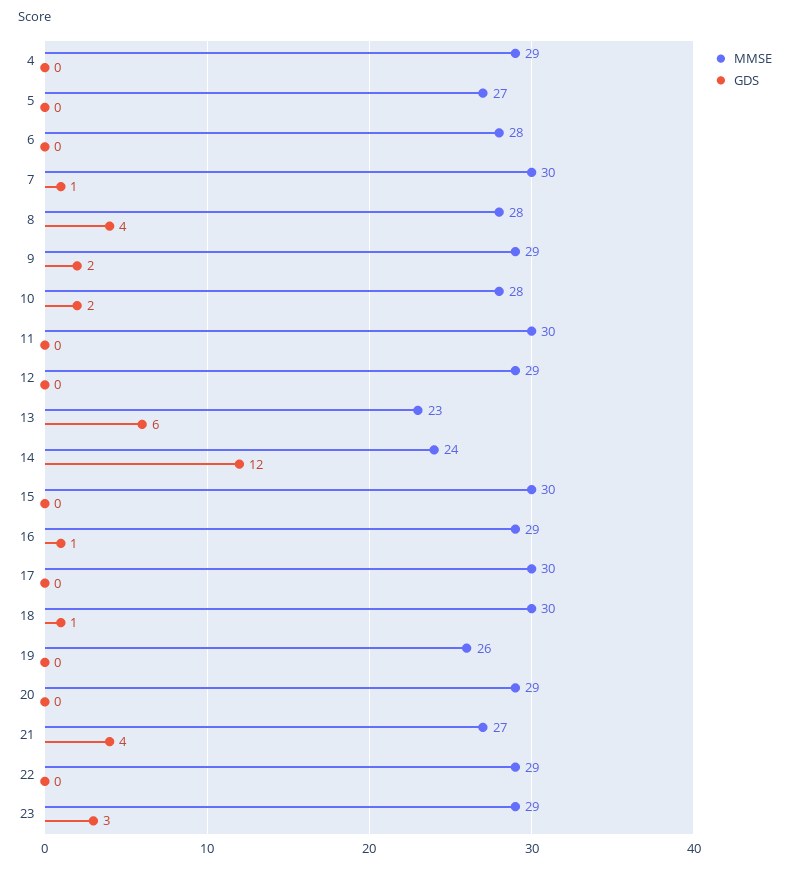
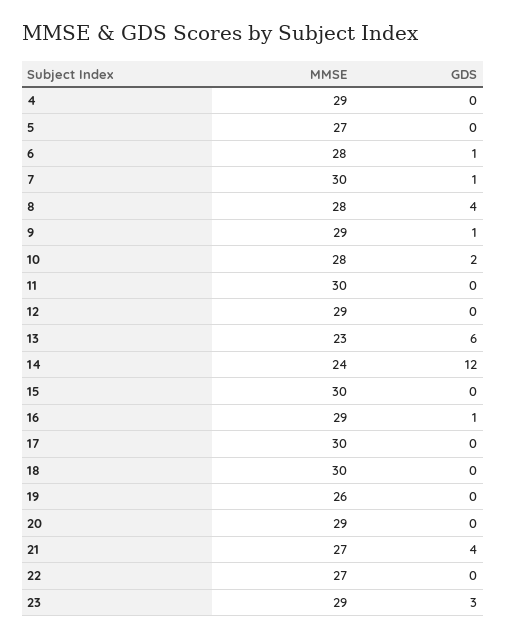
  {
    "MMSE": {
      "4": 29,
      "5": 27,
      "6": 28,
      "7": 30,
      "8": 28,
      "9": 29,
      "10": 28,
      "11": 30,
      "12": 29,
      "13": 23,
      "14": 24,
      "15": 30,
      "16": 29,
      "17": 30,
      "18": 30,
      "19": 26,
      "20": 29,
      "21": 27,
-     "22": 29,
+     "22": 27,
      "23": 29
    },
    "GDS": {
      "4": 0,
      "5": 0,
-     "6": 0,
+     "6": 1,
      "7": 1,
      "8": 4,
-     "9": 2,
+     "9": 1,
      "10": 2,
      "11": 0,
      "12": 0,
      "13": 6,
      "14": 12,
      "15": 0,
      "16": 1,
      "17": 0,
-     "18": 1,
+     "18": 0,
      "19": 0,
      "20": 0,
      "21": 4,
      "22": 0,
      "23": 3
    }
  }

